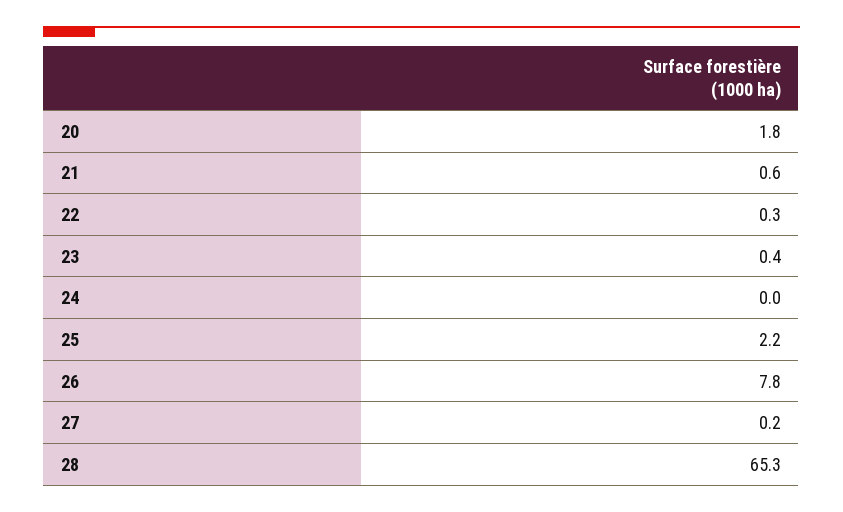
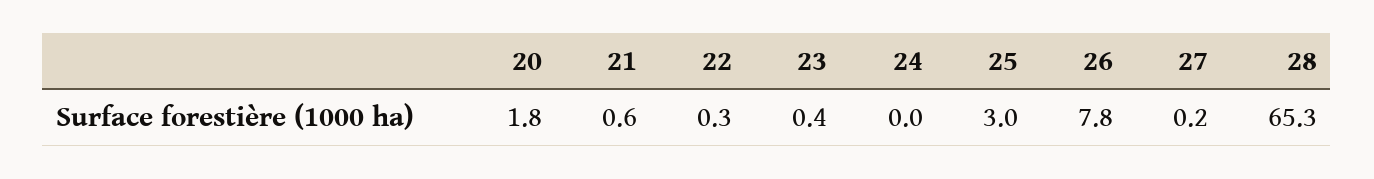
  {
    "20": 1.8,
    "21": 0.6,
    "22": 0.3,
    "23": 0.4,
    "24": 0,
-   "25": 2.2,
+   "25": 3,
    "26": 7.8,
    "27": 0.2,
    "28": 65.3
  }

